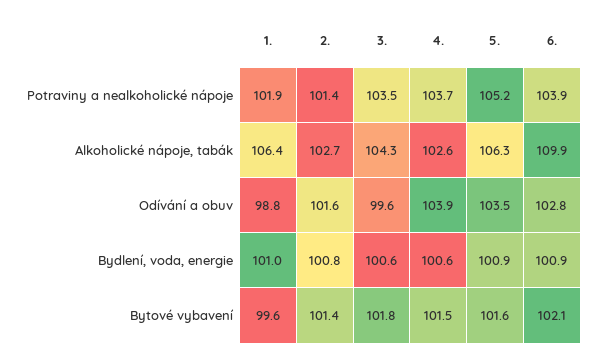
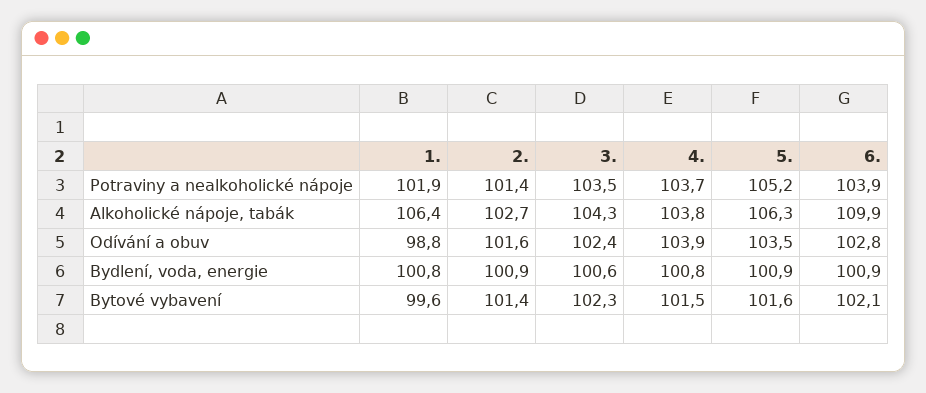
  {
    "1.": {
      "Potraviny a nealkoholické nápoje": 101.9,
      "Alkoholické nápoje, tabák": 106.4,
      "Odívání a obuv": 98.8,
-     "Bydlení, voda, energie": 101,
+     "Bydlení, voda, energie": 100.8,
      "Bytové vybavení": 99.6
    },
    "2.": {
      "Potraviny a nealkoholické nápoje": 101.4,
      "Alkoholické nápoje, tabák": 102.7,
      "Odívání a obuv": 101.6,
-     "Bydlení, voda, energie": 100.8,
+     "Bydlení, voda, energie": 100.9,
      "Bytové vybavení": 101.4
    },
    "3.": {
      "Potraviny a nealkoholické nápoje": 103.5,
      "Alkoholické nápoje, tabák": 104.3,
-     "Odívání a obuv": 99.6,
+     "Odívání a obuv": 102.4,
      "Bydlení, voda, energie": 100.6,
-     "Bytové vybavení": 101.8
+     "Bytové vybavení": 102.3
    },
    "4.": {
      "Potraviny a nealkoholické nápoje": 103.7,
-     "Alkoholické nápoje, tabák": 102.6,
+     "Alkoholické nápoje, tabák": 103.8,
      "Odívání a obuv": 103.9,
-     "Bydlení, voda, energie": 100.6,
+     "Bydlení, voda, energie": 100.8,
      "Bytové vybavení": 101.5
    },
    "5.": {
      "Potraviny a nealkoholické nápoje": 105.2,
      "Alkoholické nápoje, tabák": 106.3,
      "Odívání a obuv": 103.5,
      "Bydlení, voda, energie": 100.9,
      "Bytové vybavení": 101.6
    },
    "6.": {
      "Potraviny a nealkoholické nápoje": 103.9,
      "Alkoholické nápoje, tabák": 109.9,
      "Odívání a obuv": 102.8,
      "Bydlení, voda, energie": 100.9,
      "Bytové vybavení": 102.1
    }
  }

